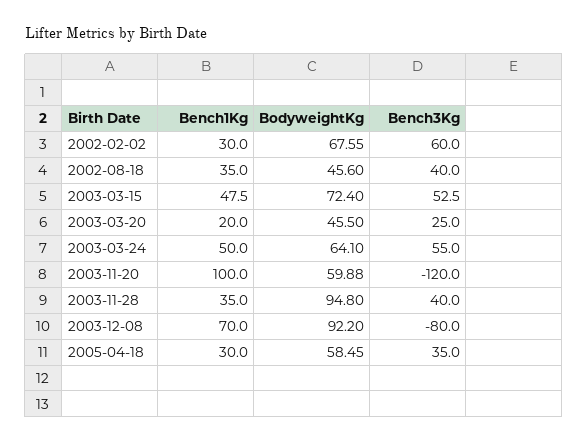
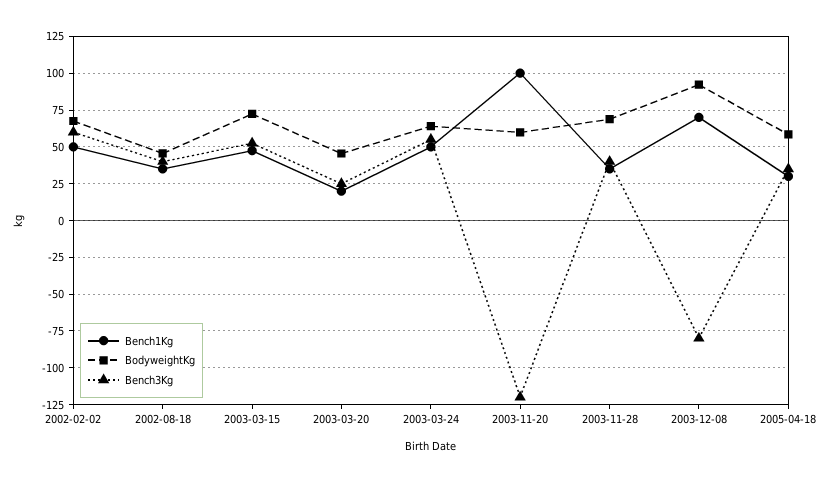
  {
    "Bench1Kg": {
-     "2002-02-02": 30,
+     "2002-02-02": 50,
      "2002-08-18": 35,
      "2003-03-15": 47.5,
      "2003-03-20": 20,
      "2003-03-24": 50,
      "2003-11-20": 100,
      "2003-11-28": 35,
      "2003-12-08": 70,
      "2005-04-18": 30
    },
    "BodyweightKg": {
      "2002-02-02": 67.55,
      "2002-08-18": 45.6,
      "2003-03-15": 72.4,
      "2003-03-20": 45.5,
      "2003-03-24": 64.1,
      "2003-11-20": 59.88,
-     "2003-11-28": 94.8,
+     "2003-11-28": 70,
      "2003-12-08": 92.2,
      "2005-04-18": 58.45
    },
    "Bench3Kg": {
      "2002-02-02": 60,
      "2002-08-18": 40,
      "2003-03-15": 52.5,
      "2003-03-20": 25,
      "2003-03-24": 55,
      "2003-11-20": -120,
      "2003-11-28": 40,
      "2003-12-08": -80,
      "2005-04-18": 35
    }
  }

